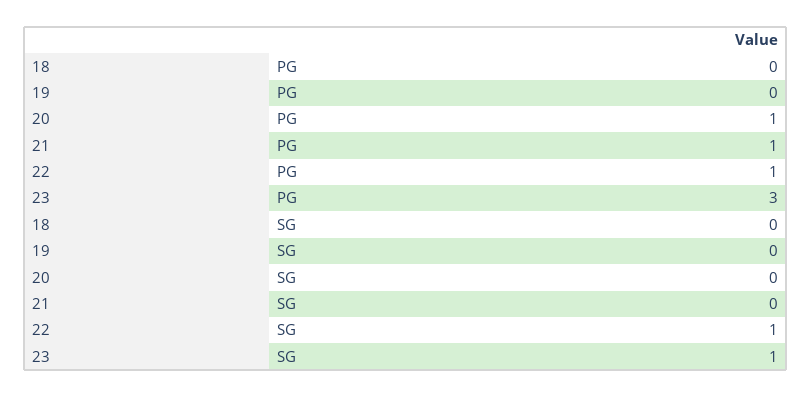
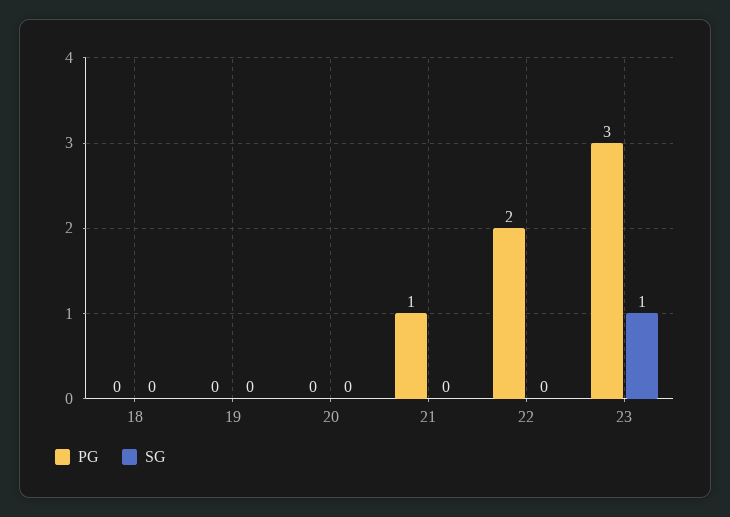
  {
    "PG": {
      "18": 0,
      "19": 0,
-     "20": 1,
+     "20": 0,
      "21": 1,
-     "22": 1,
+     "22": 2,
      "23": 3
    },
    "SG": {
      "18": 0,
      "19": 0,
      "20": 0,
      "21": 0,
-     "22": 1,
+     "22": 0,
      "23": 1
    }
  }

